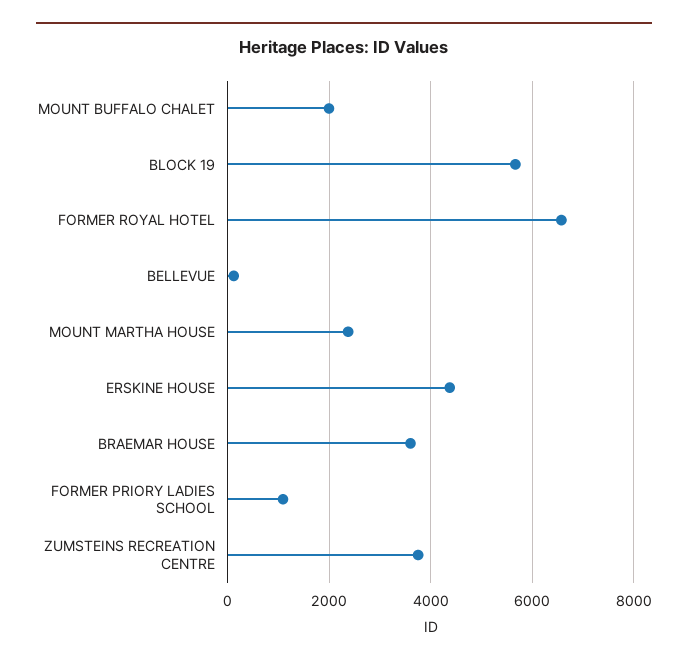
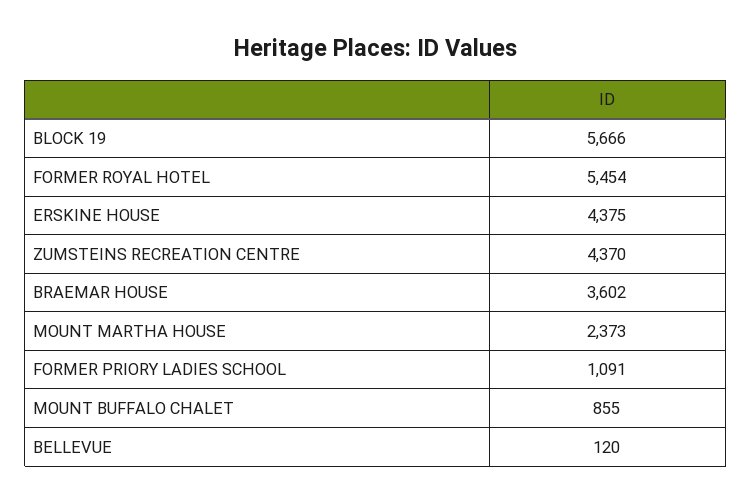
  {
-   "MOUNT BUFFALO CHALET": 2000,
+   "MOUNT BUFFALO CHALET": 855,
    "BLOCK 19": 5666,
-   "FORMER ROYAL HOTEL": 6600,
+   "FORMER ROYAL HOTEL": 5454,
    "BELLEVUE": 120,
    "MOUNT MARTHA HOUSE": 2373,
    "ERSKINE HOUSE": 4375,
    "BRAEMAR HOUSE": 3602,
    "FORMER PRIORY LADIES SCHOOL": 1091,
-   "ZUMSTEINS RECREATION CENTRE": 3800
+   "ZUMSTEINS RECREATION CENTRE": 4370
  }

